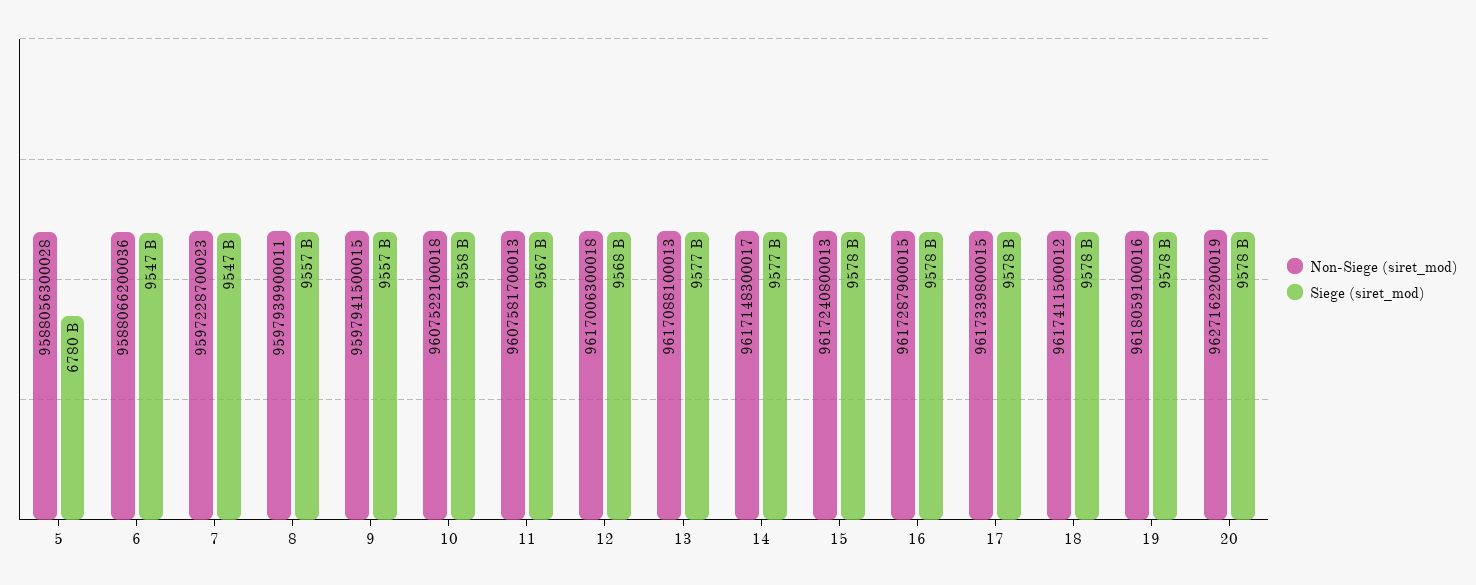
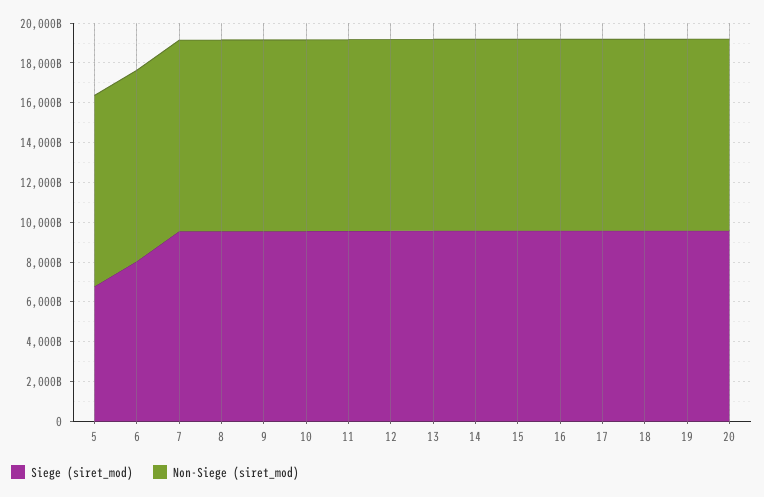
  {
    "Non-Siege (siret_mod)": {
      "5": 9588056300028,
      "6": 9588066200036,
      "7": 9597228700023,
      "8": 9597939900011,
      "9": 9597941500015,
      "10": 9607522100018,
      "11": 9607581700013,
      "12": 9617006300018,
      "13": 9617088100013,
      "14": 9617148300017,
      "15": 9617240800013,
      "16": 9617287900015,
      "17": 9617339800015,
      "18": 9617411500012,
      "19": 9618059100016,
      "20": 9627162200019
    },
    "Siege (siret_mod)": {
      "5": 6780000000000,
-     "6": 9547000000000,
+     "6": 8000000000000,
      "7": 9547000000000,
      "8": 9557000000000,
      "9": 9557000000000,
      "10": 9558000000000,
      "11": 9567000000000,
      "12": 9568000000000,
      "13": 9577000000000,
      "14": 9577000000000,
      "15": 9578000000000,
      "16": 9578000000000,
      "17": 9578000000000,
      "18": 9578000000000,
      "19": 9578000000000,
      "20": 9578000000000
    }
  }

